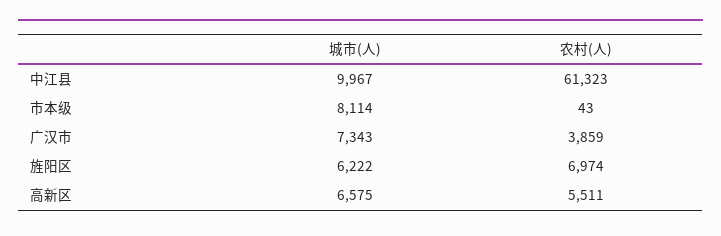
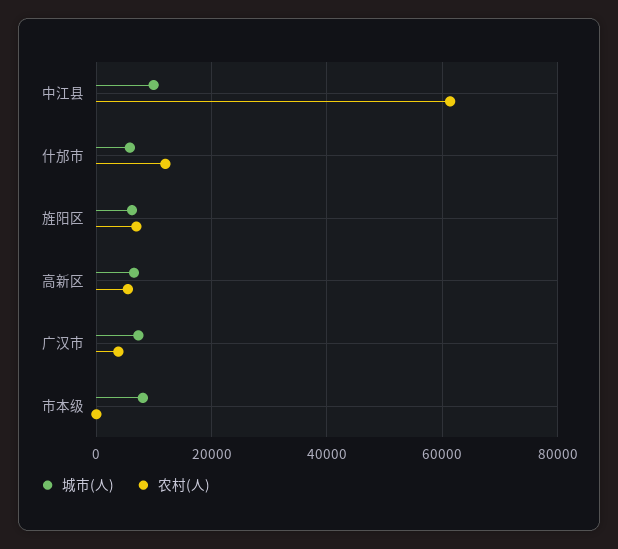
  {
    "城市(人)": {
      "中江县": 9967,
      "市本级": 8114,
      "广汉市": 7343,
      "旌阳区": 6222,
-     "高新区": 6575
+     "高新区": 6575,
+     "什邡市": 6000
    },
    "农村(人)": {
      "中江县": 61323,
      "市本级": 43,
      "广汉市": 3859,
      "旌阳区": 6974,
-     "高新区": 5511
+     "高新区": 5511,
+     "什邡市": 12000
    }
  }

